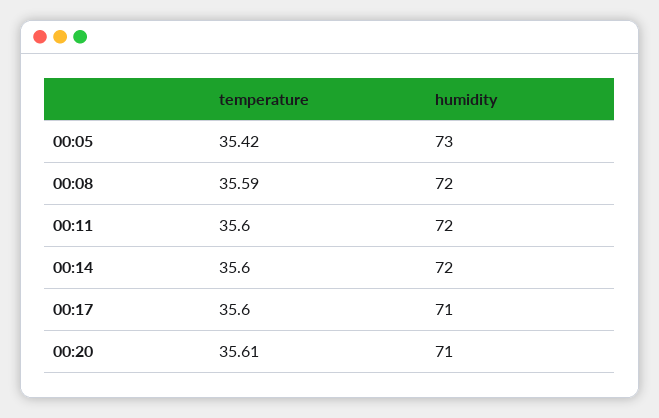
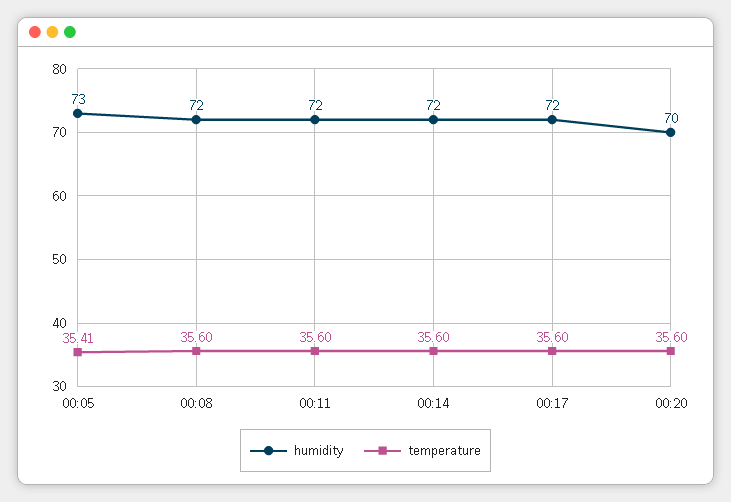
  {
    "temperature": {
-     "00:05": 35.42,
+     "00:05": 35.41,
-     "00:08": 35.59,
+     "00:08": 35.6,
      "00:11": 35.6,
      "00:14": 35.6,
      "00:17": 35.6,
-     "00:20": 35.61
+     "00:20": 35.6
    },
    "humidity": {
      "00:05": 73,
      "00:08": 72,
      "00:11": 72,
      "00:14": 72,
-     "00:17": 71,
+     "00:17": 72,
-     "00:20": 71
+     "00:20": 70
    }
  }

